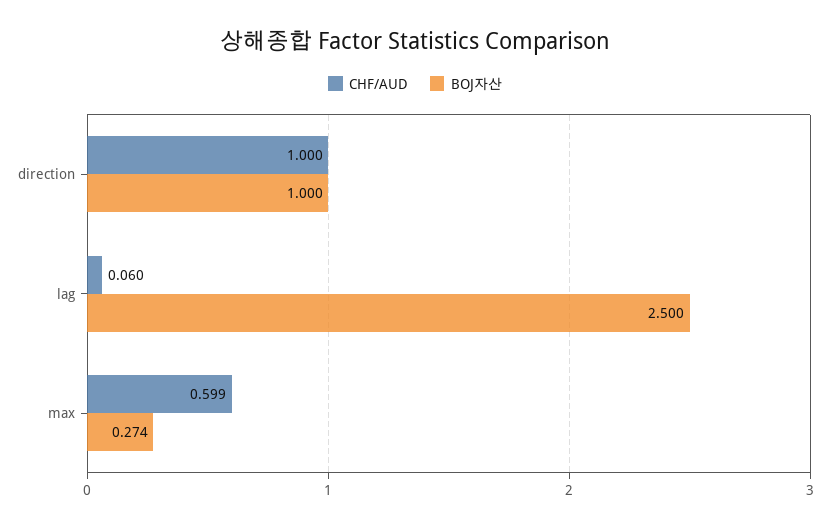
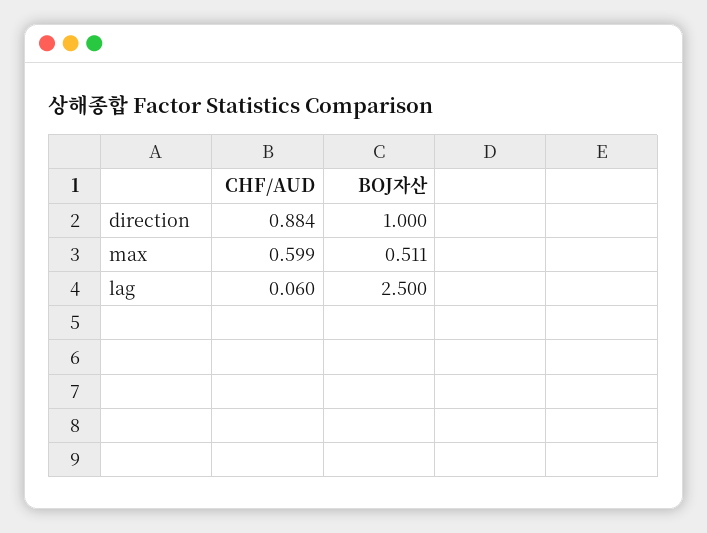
  {
    "CHF/AUD": {
-     "direction": 1,
+     "direction": 0.884,
      "lag": 0.06,
      "max": 0.599
    },
    "BOJ자산": {
      "direction": 1,
      "lag": 2.5,
-     "max": 0.274
+     "max": 0.511
    }
  }

